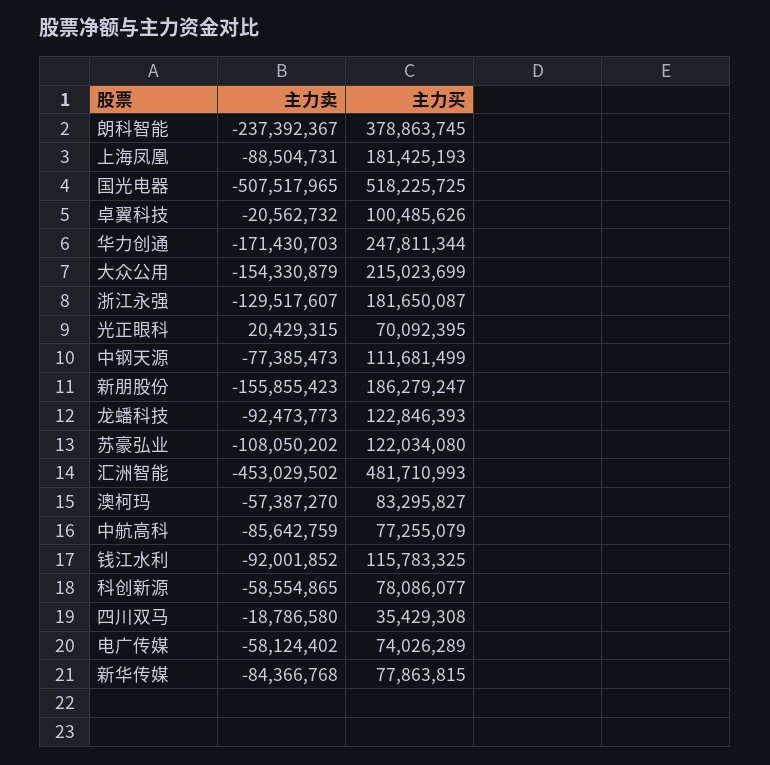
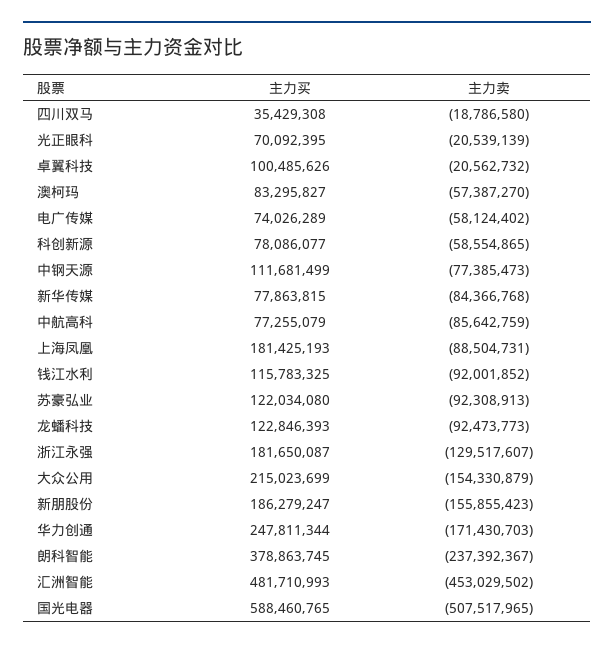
  {
    "主力卖": {
      "朗科智能": -237392367,
      "上海凤凰": -88504731,
      "国光电器": -507517965,
      "卓翼科技": -20562732,
      "华力创通": -171430703,
      "大众公用": -154330879,
      "浙江永强": -129517607,
-     "光正眼科": 20429315,
+     "光正眼科": -20539139,
      "中钢天源": -77385473,
      "新朋股份": -155855423,
      "龙蟠科技": -92473773,
-     "苏豪弘业": -108050202,
+     "苏豪弘业": -92308913,
      "汇洲智能": -453029502,
      "澳柯玛": -57387270,
      "中航高科": -85642759,
      "钱江水利": -92001852,
      "科创新源": -58554865,
      "四川双马": -18786580,
      "电广传媒": -58124402,
      "新华传媒": -84366768
    },
    "主力买": {
      "朗科智能": 378863745,
      "上海凤凰": 181425193,
-     "国光电器": 518225725,
+     "国光电器": 588460765,
      "卓翼科技": 100485626,
      "华力创通": 247811344,
      "大众公用": 215023699,
      "浙江永强": 181650087,
      "光正眼科": 70092395,
      "中钢天源": 111681499,
      "新朋股份": 186279247,
      "龙蟠科技": 122846393,
      "苏豪弘业": 122034080,
      "汇洲智能": 481710993,
      "澳柯玛": 83295827,
      "中航高科": 77255079,
      "钱江水利": 115783325,
      "科创新源": 78086077,
      "四川双马": 35429308,
      "电广传媒": 74026289,
      "新华传媒": 77863815
    }
  }

